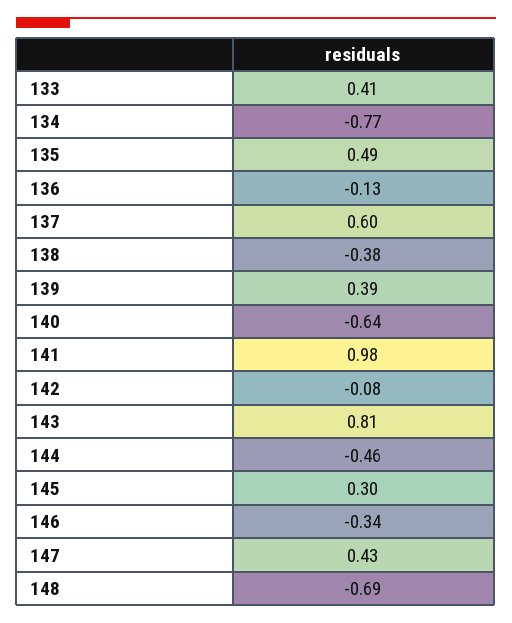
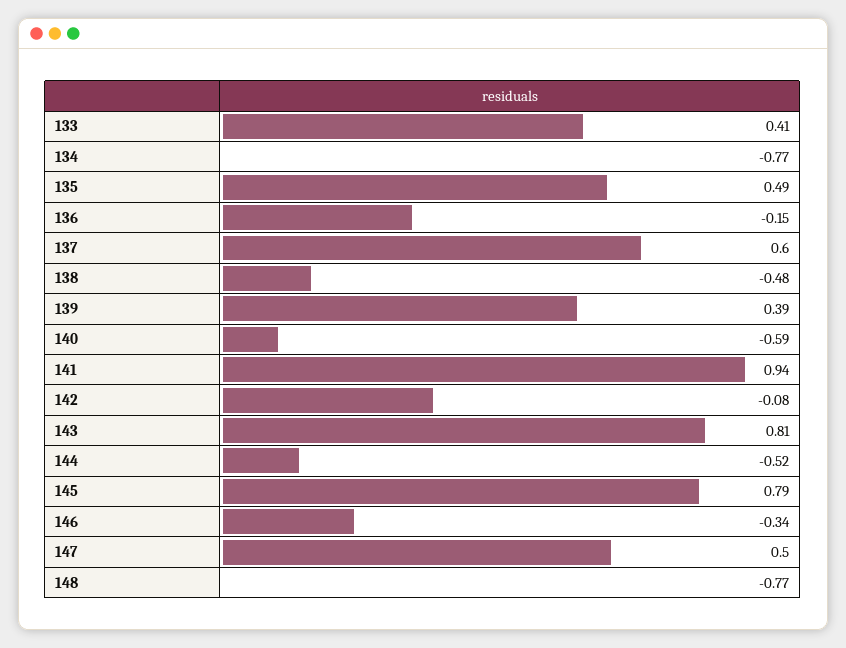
  {
    "133": 0.41,
    "134": -0.77,
    "135": 0.49,
-   "136": -0.13,
+   "136": -0.15,
    "137": 0.6,
-   "138": -0.38,
+   "138": -0.48,
    "139": 0.39,
-   "140": -0.64,
+   "140": -0.59,
-   "141": 0.98,
+   "141": 0.94,
    "142": -0.08,
    "143": 0.81,
-   "144": -0.46,
+   "144": -0.52,
-   "145": 0.3,
+   "145": 0.79,
    "146": -0.34,
-   "147": 0.43,
+   "147": 0.5,
-   "148": -0.69
+   "148": -0.77
  }

